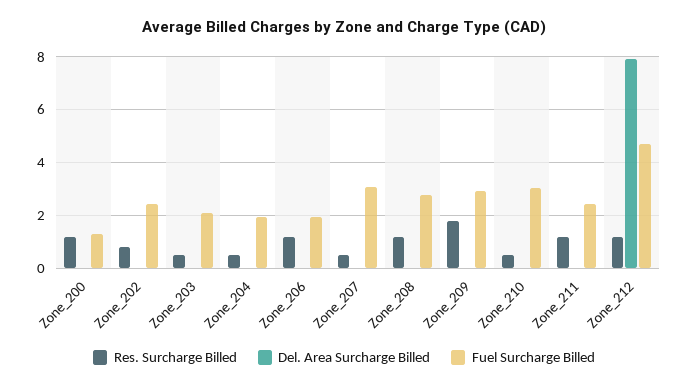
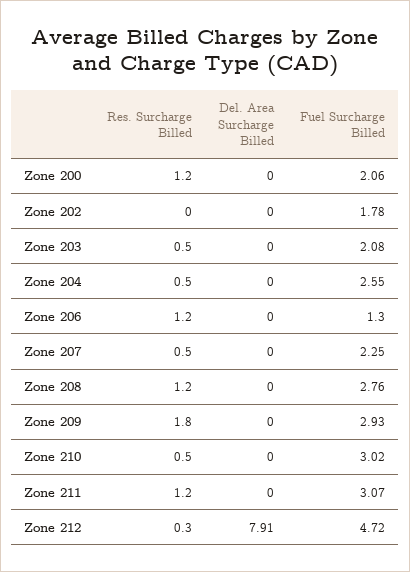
  {
    "Res. Surcharge Billed": {
      "Zone_200": 1.2,
-     "Zone_202": 0.75,
+     "Zone_202": 0,
      "Zone_203": 0.5,
      "Zone_204": 0.5,
      "Zone_206": 1.2,
      "Zone_207": 0.5,
      "Zone_208": 1.2,
      "Zone_209": 1.8,
      "Zone_210": 0.5,
      "Zone_211": 1.2,
-     "Zone_212": 1.25
+     "Zone_212": 0.3
    },
    "Del. Area Surcharge Billed": {
      "Zone_200": 0,
      "Zone_202": 0,
      "Zone_203": 0,
      "Zone_204": 0,
      "Zone_206": 0,
      "Zone_207": 0,
      "Zone_208": 0,
      "Zone_209": 0,
      "Zone_210": 0,
      "Zone_211": 0,
      "Zone_212": 7.91
    },
    "Fuel Surcharge Billed": {
-     "Zone_200": 1.25,
+     "Zone_200": 2.06,
-     "Zone_202": 2.5,
+     "Zone_202": 1.78,
      "Zone_203": 2.08,
-     "Zone_204": 2,
+     "Zone_204": 2.55,
-     "Zone_206": 2,
+     "Zone_206": 1.3,
-     "Zone_207": 3,
+     "Zone_207": 2.25,
      "Zone_208": 2.76,
      "Zone_209": 2.93,
      "Zone_210": 3.02,
-     "Zone_211": 2.5,
+     "Zone_211": 3.07,
      "Zone_212": 4.72
    }
  }

